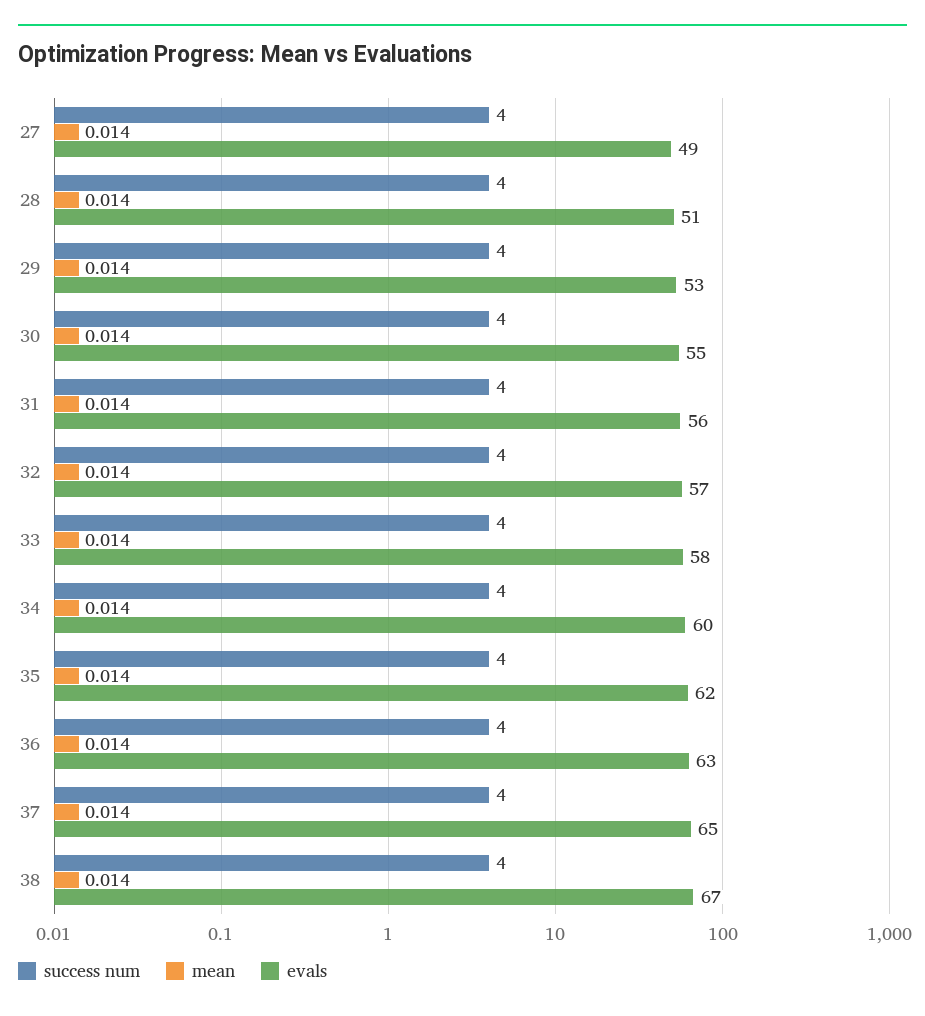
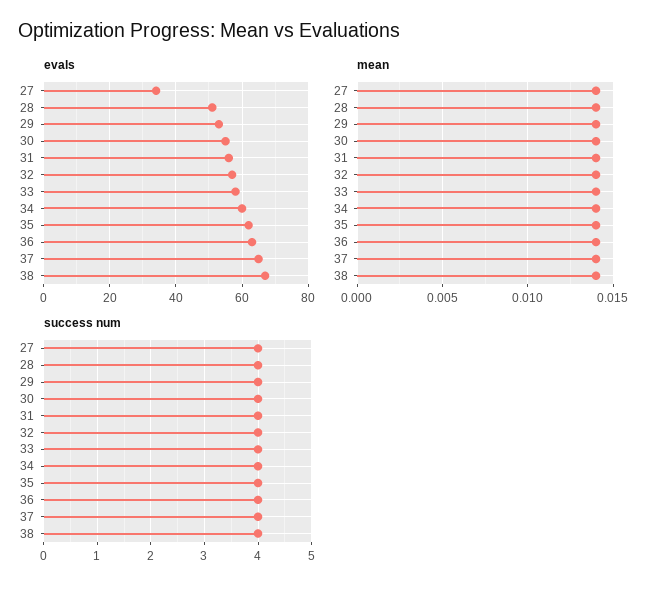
  {
    "success num": {
      "27": 4,
      "28": 4,
      "29": 4,
      "30": 4,
      "31": 4,
      "32": 4,
      "33": 4,
      "34": 4,
      "35": 4,
      "36": 4,
      "37": 4,
      "38": 4
    },
    "mean": {
      "27": 0.014,
      "28": 0.014,
      "29": 0.014,
      "30": 0.014,
      "31": 0.014,
      "32": 0.014,
      "33": 0.014,
      "34": 0.014,
      "35": 0.014,
      "36": 0.014,
      "37": 0.014,
      "38": 0.014
    },
    "evals": {
-     "27": 49,
+     "27": 35,
      "28": 51,
      "29": 53,
      "30": 55,
      "31": 56,
      "32": 57,
      "33": 58,
      "34": 60,
      "35": 62,
      "36": 63,
      "37": 65,
      "38": 67
    }
  }

